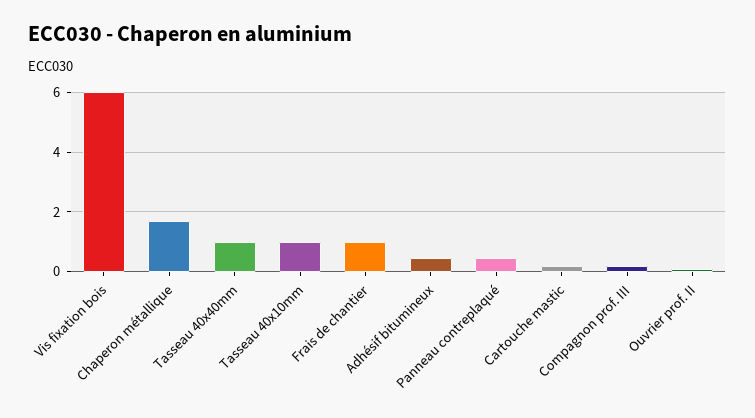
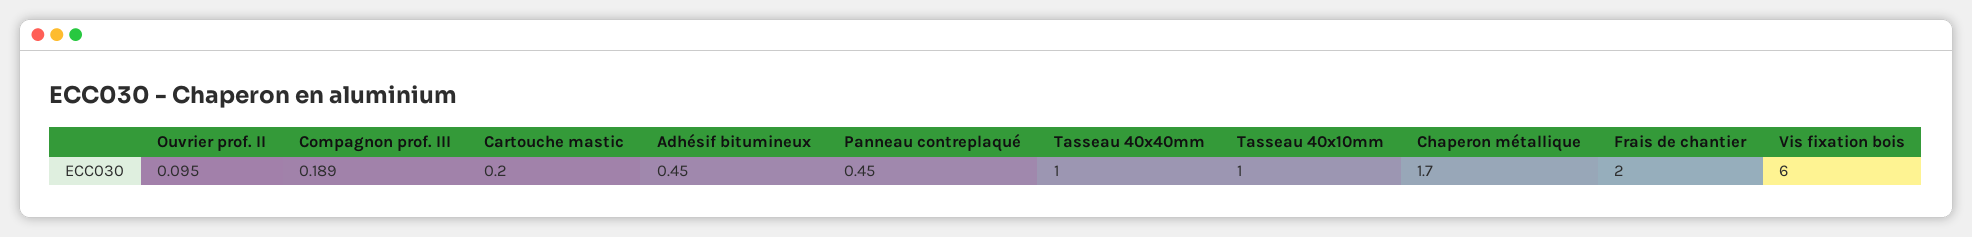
  {
    "Vis fixation bois": 6,
    "Chaperon métallique": 1.7,
    "Tasseau 40x40mm": 1,
    "Tasseau 40x10mm": 1,
-   "Frais de chantier": 1,
+   "Frais de chantier": 2,
    "Adhésif bitumineux": 0.45,
    "Panneau contreplaqué": 0.45,
    "Cartouche mastic": 0.2,
    "Compagnon prof. III": 0.189,
    "Ouvrier prof. II": 0.095
  }

